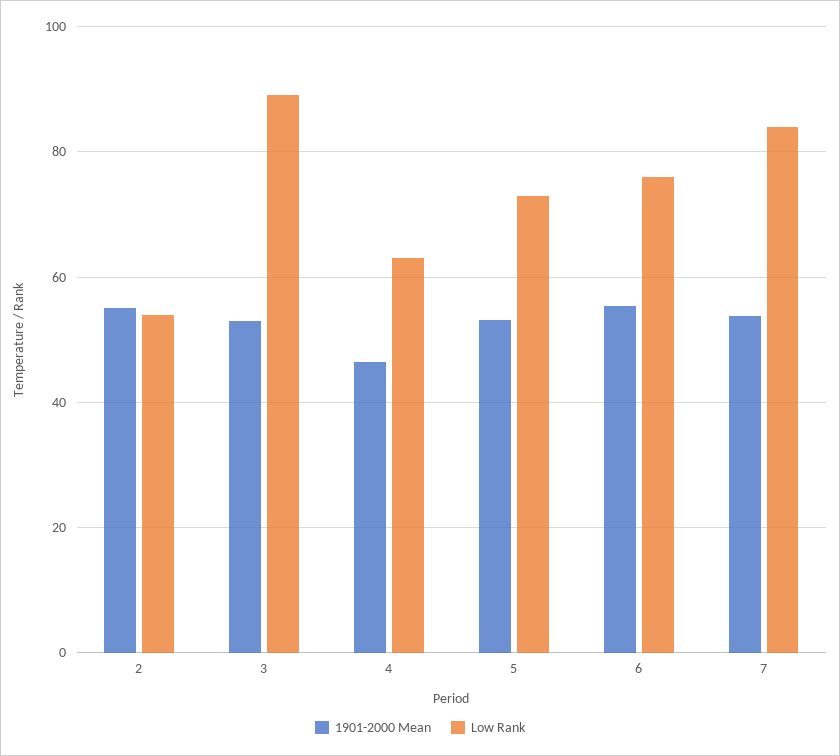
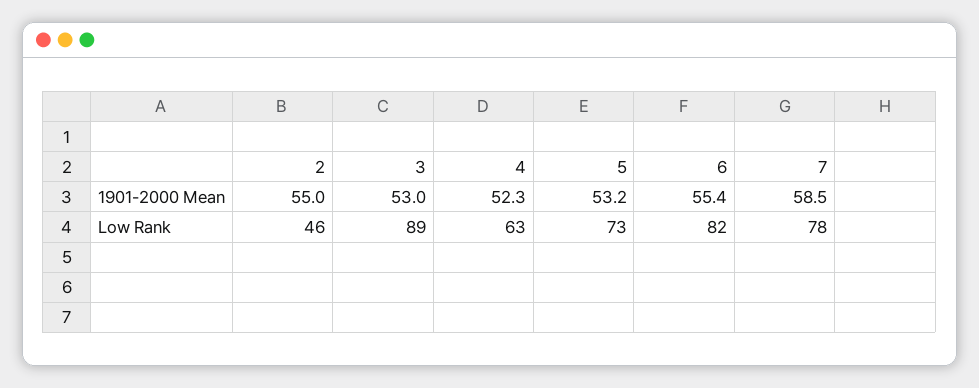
  {
    "1901-2000 Mean": {
      "2": 55,
      "3": 53,
-     "4": 46,
+     "4": 52.3,
      "5": 53.2,
      "6": 55.4,
-     "7": 54
+     "7": 58.5
    },
    "Low Rank": {
-     "2": 54,
+     "2": 46,
      "3": 89,
      "4": 63,
      "5": 73,
-     "6": 76,
+     "6": 82,
-     "7": 84
+     "7": 78
    }
  }

